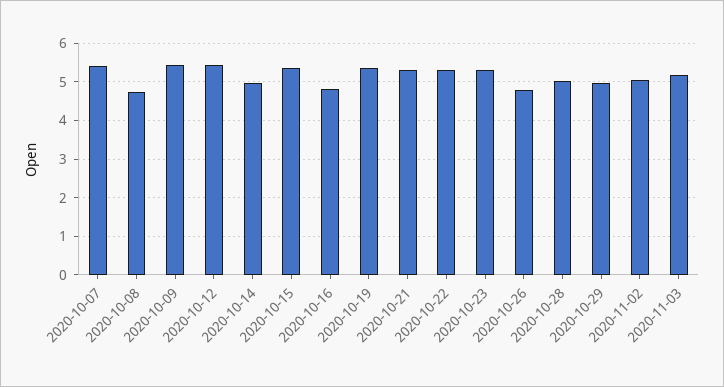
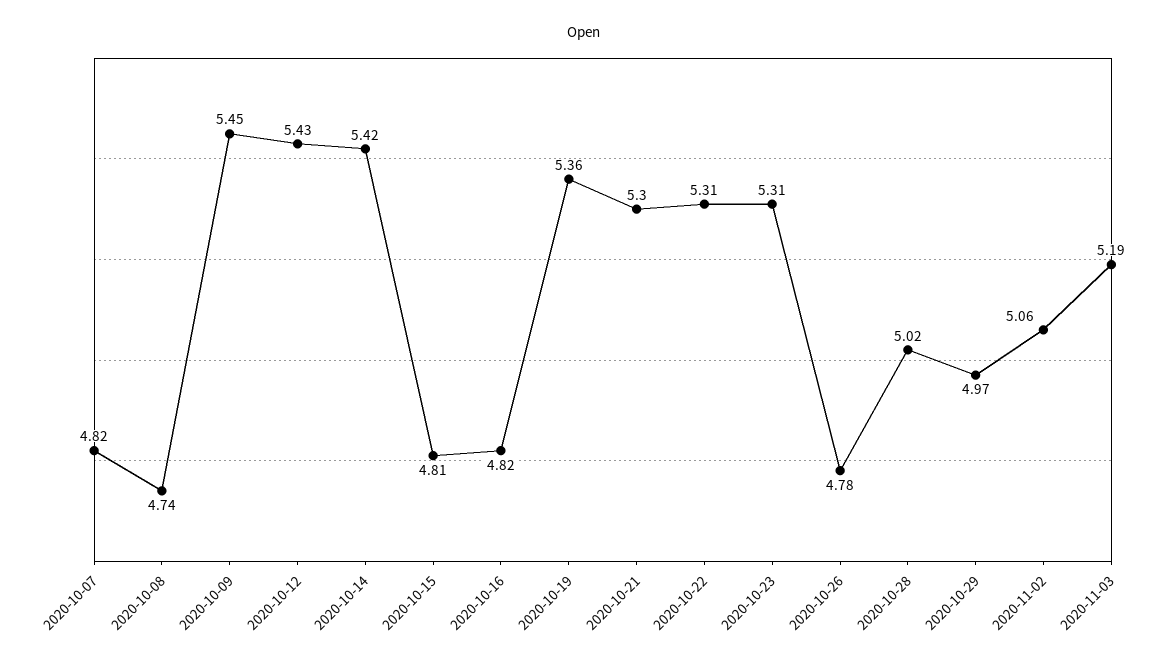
  {
-   "2020-10-07": 5.4,
+   "2020-10-07": 4.82,
    "2020-10-08": 4.74,
    "2020-10-09": 5.45,
    "2020-10-12": 5.43,
-   "2020-10-14": 5,
+   "2020-10-14": 5.42,
-   "2020-10-15": 5.4,
+   "2020-10-15": 4.81,
    "2020-10-16": 4.82,
    "2020-10-19": 5.36,
    "2020-10-21": 5.3,
    "2020-10-22": 5.31,
    "2020-10-23": 5.31,
    "2020-10-26": 4.78,
    "2020-10-28": 5.02,
    "2020-10-29": 4.97,
    "2020-11-02": 5.06,
    "2020-11-03": 5.19
  }

